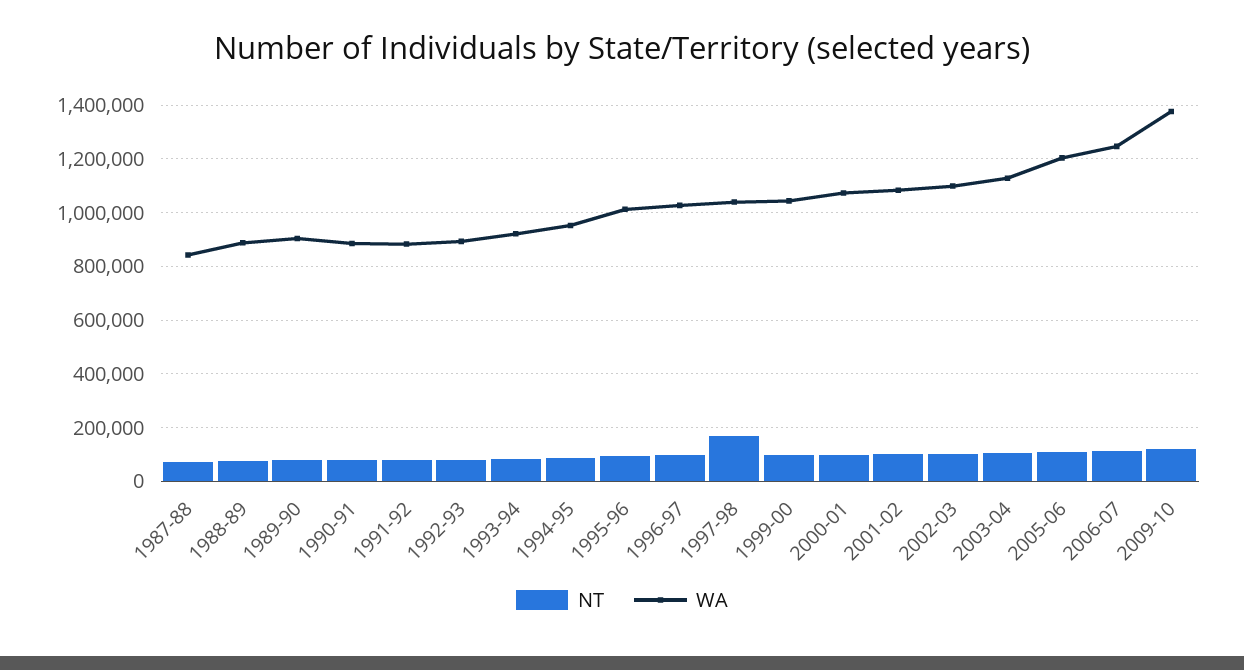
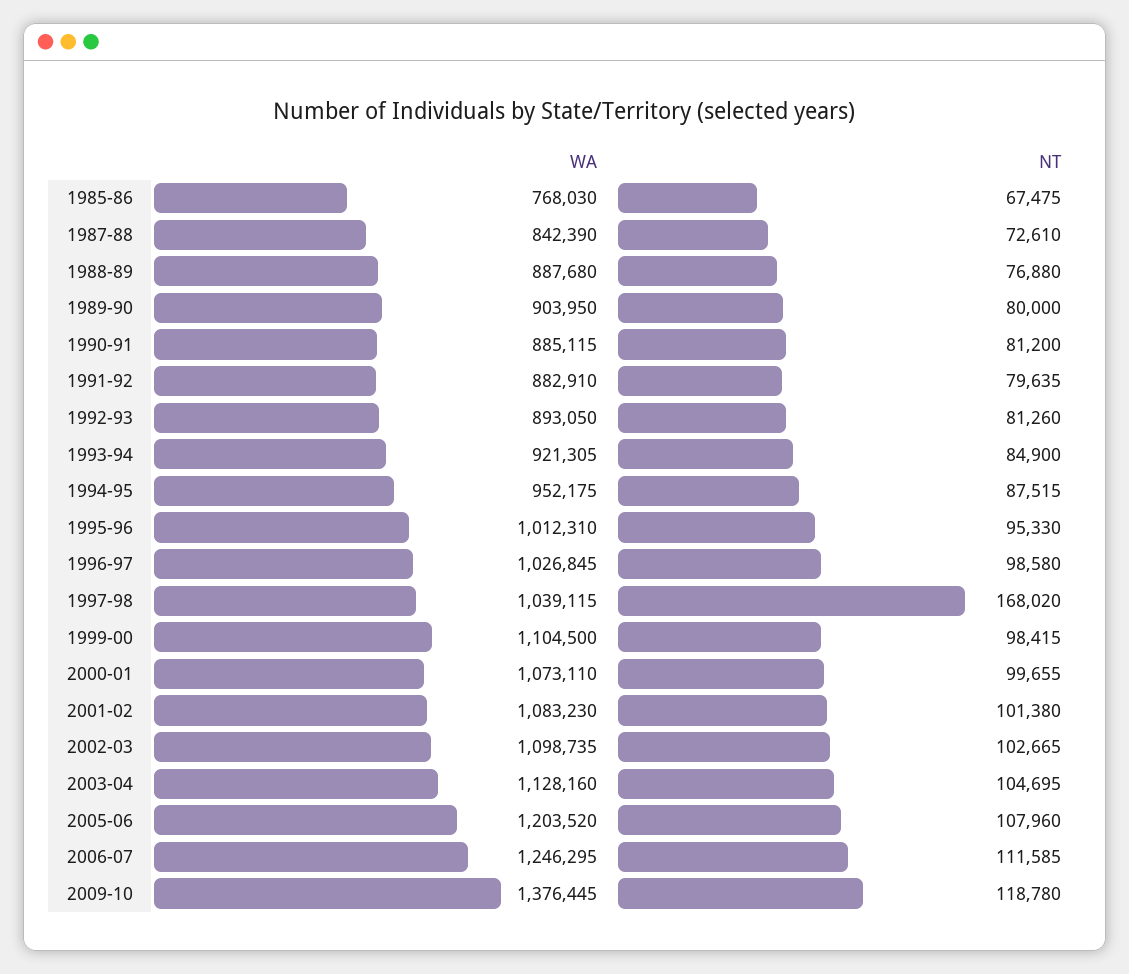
  {
    "NT": {
      "1987-88": 72610,
      "1988-89": 76880,
      "1989-90": 80000,
      "1990-91": 81200,
      "1991-92": 79635,
      "1992-93": 81260,
      "1993-94": 84900,
      "1994-95": 87515,
      "1995-96": 95330,
      "1996-97": 98580,
      "1997-98": 168020,
      "1999-00": 98415,
      "2000-01": 99655,
      "2001-02": 101380,
      "2002-03": 102665,
      "2003-04": 104695,
      "2005-06": 107960,
      "2006-07": 111585,
-     "2009-10": 118780
+     "2009-10": 118780,
+     "1985-86": 67475
    },
    "WA": {
      "1987-88": 842390,
      "1988-89": 887680,
      "1989-90": 903950,
      "1990-91": 885115,
      "1991-92": 882910,
      "1992-93": 893050,
      "1993-94": 921305,
      "1994-95": 952175,
      "1995-96": 1012310,
      "1996-97": 1026845,
      "1997-98": 1039115,
-     "1999-00": 1050000,
+     "1999-00": 1104500,
      "2000-01": 1073110,
      "2001-02": 1083230,
      "2002-03": 1098735,
      "2003-04": 1128160,
      "2005-06": 1203520,
      "2006-07": 1246295,
-     "2009-10": 1376445
+     "2009-10": 1376445,
+     "1985-86": 768030
    }
  }

